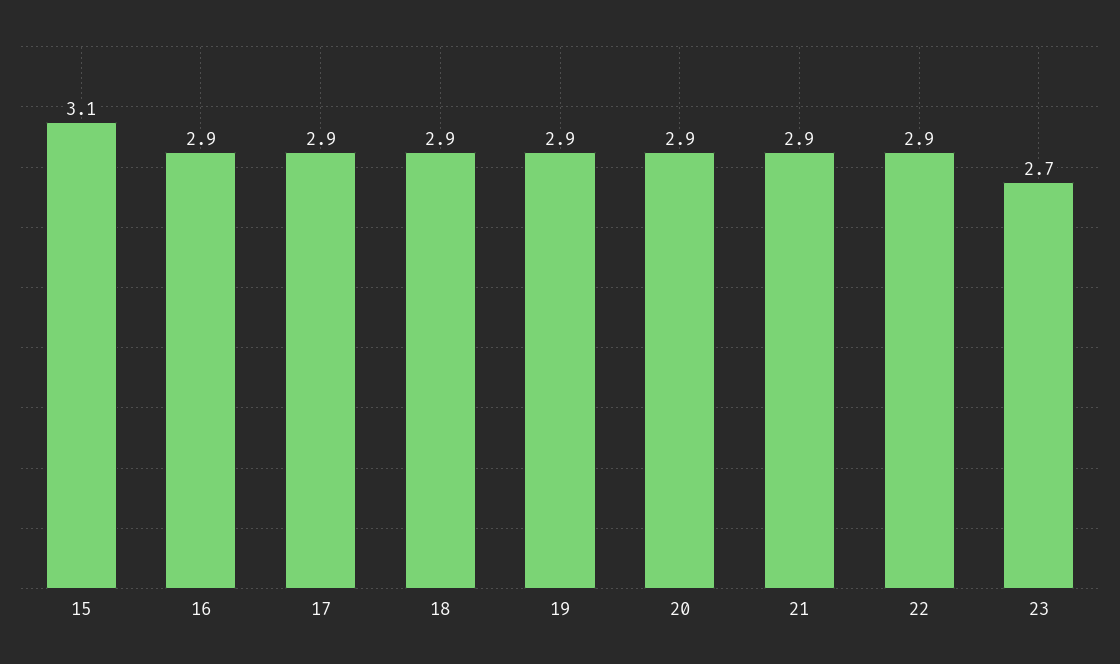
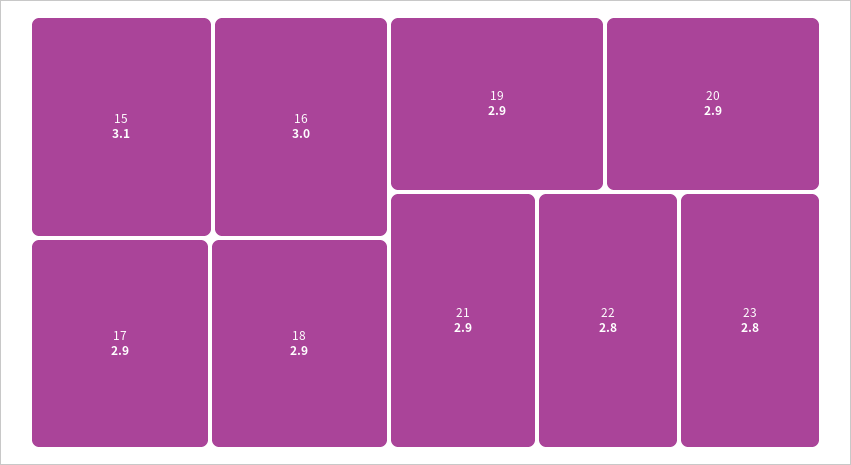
  {
    "15": 3.1,
-   "16": 2.9,
+   "16": 3,
    "17": 2.9,
    "18": 2.9,
    "19": 2.9,
    "20": 2.9,
    "21": 2.9,
-   "22": 2.9,
+   "22": 2.8,
-   "23": 2.7
+   "23": 2.8
  }

